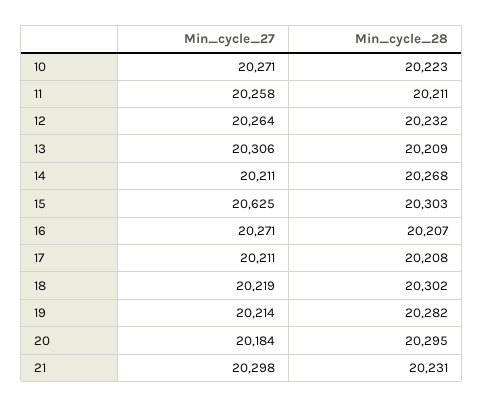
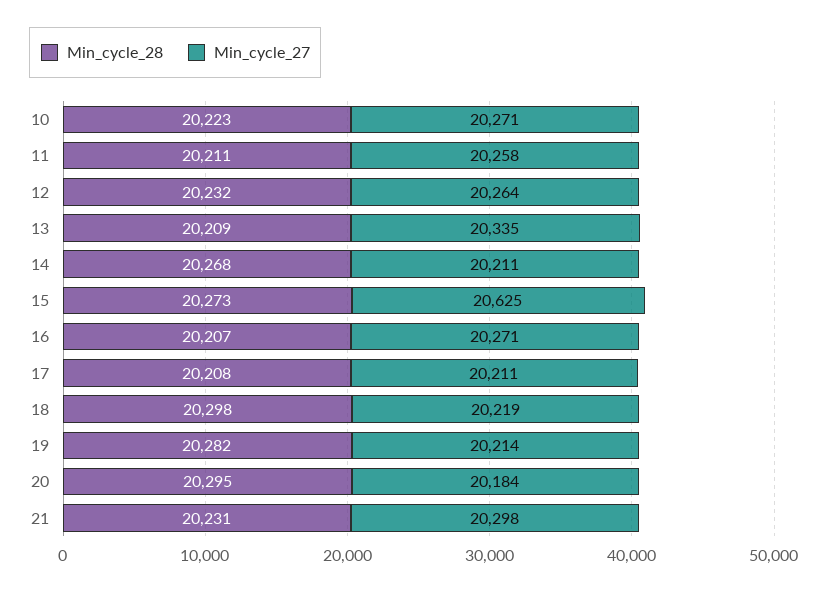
  {
    "Min_cycle_27": {
      "10": 20271,
      "11": 20258,
      "12": 20264,
-     "13": 20306,
+     "13": 20335,
      "14": 20211,
      "15": 20625,
      "16": 20271,
      "17": 20211,
      "18": 20219,
      "19": 20214,
      "20": 20184,
      "21": 20298
    },
    "Min_cycle_28": {
      "10": 20223,
      "11": 20211,
      "12": 20232,
      "13": 20209,
      "14": 20268,
-     "15": 20303,
+     "15": 20273,
      "16": 20207,
      "17": 20208,
-     "18": 20302,
+     "18": 20298,
      "19": 20282,
      "20": 20295,
      "21": 20231
    }
  }

